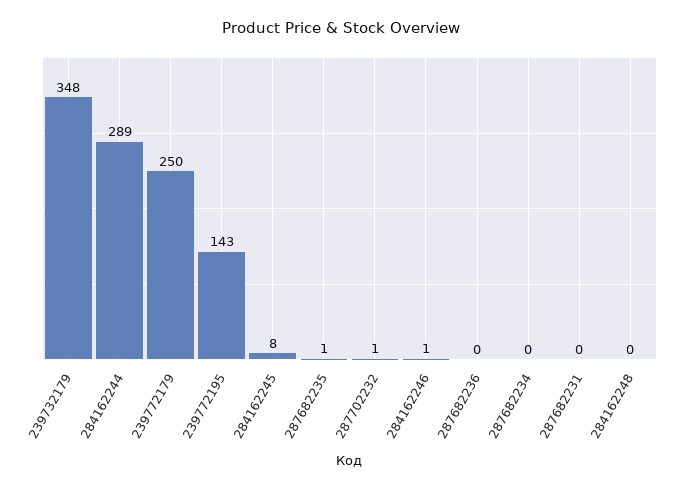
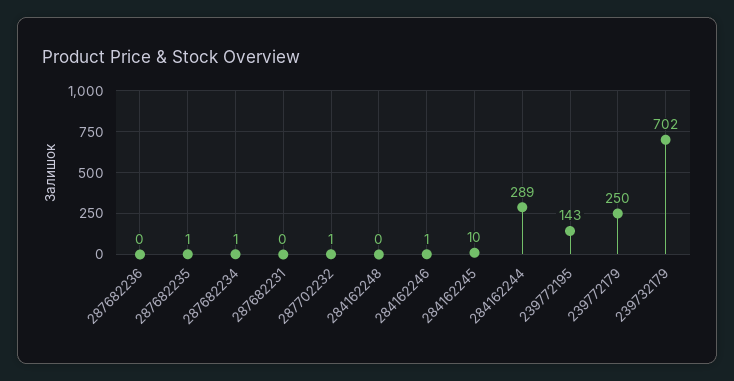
  {
-   "239732179": 348,
+   "239732179": 702,
    "284162244": 289,
    "239772179": 250,
    "239772195": 143,
-   "284162245": 8,
+   "284162245": 10,
    "287682235": 1,
    "287702232": 1,
    "284162246": 1,
    "287682236": 0,
-   "287682234": 0,
+   "287682234": 1,
    "287682231": 0,
    "284162248": 0
  }

